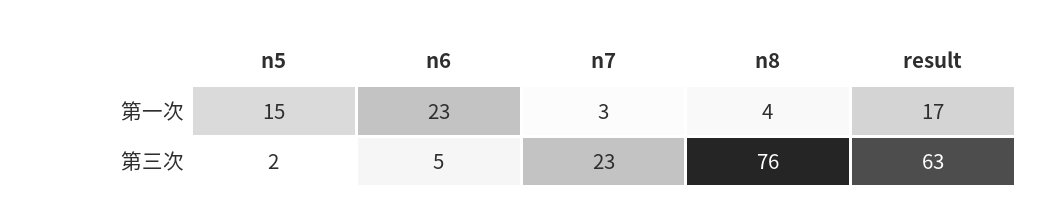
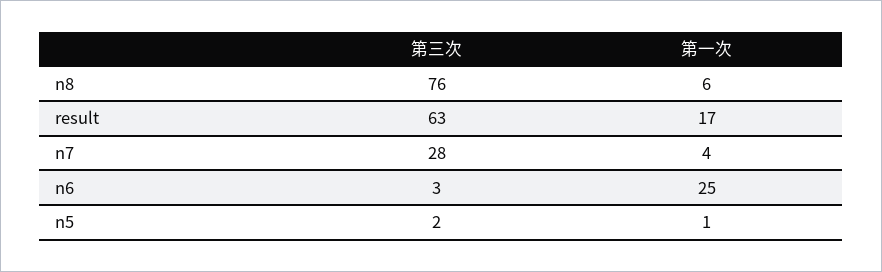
  {
    "n5": {
-     "第一次": 15,
+     "第一次": 1,
      "第三次": 2
    },
    "n6": {
-     "第一次": 23,
+     "第一次": 25,
-     "第三次": 5
+     "第三次": 3
    },
    "n7": {
-     "第一次": 3,
+     "第一次": 4,
-     "第三次": 23
+     "第三次": 28
    },
    "n8": {
-     "第一次": 4,
+     "第一次": 6,
      "第三次": 76
    },
    "result": {
      "第一次": 17,
      "第三次": 63
    }
  }

